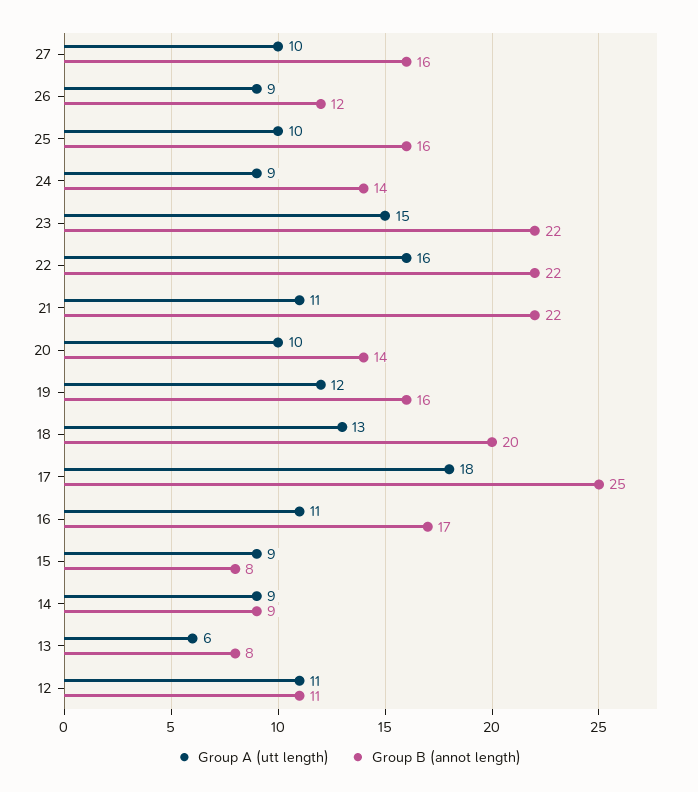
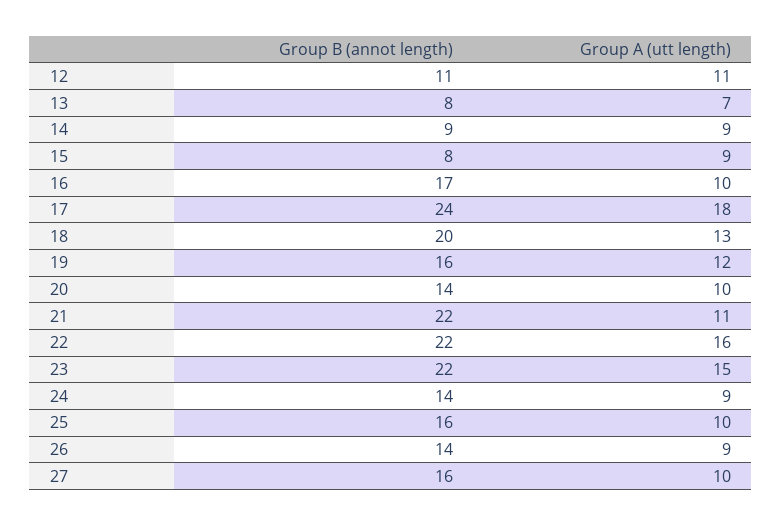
  {
    "Group A (utt length)": {
      "27": 10,
      "26": 9,
      "25": 10,
      "24": 9,
      "23": 15,
      "22": 16,
      "21": 11,
      "20": 10,
      "19": 12,
      "18": 13,
      "17": 18,
-     "16": 11,
+     "16": 10,
      "15": 9,
      "14": 9,
-     "13": 6,
+     "13": 7,
      "12": 11
    },
    "Group B (annot length)": {
      "27": 16,
-     "26": 12,
+     "26": 14,
      "25": 16,
      "24": 14,
      "23": 22,
      "22": 22,
      "21": 22,
      "20": 14,
      "19": 16,
      "18": 20,
-     "17": 25,
+     "17": 24,
      "16": 17,
      "15": 8,
      "14": 9,
      "13": 8,
      "12": 11
    }
  }

